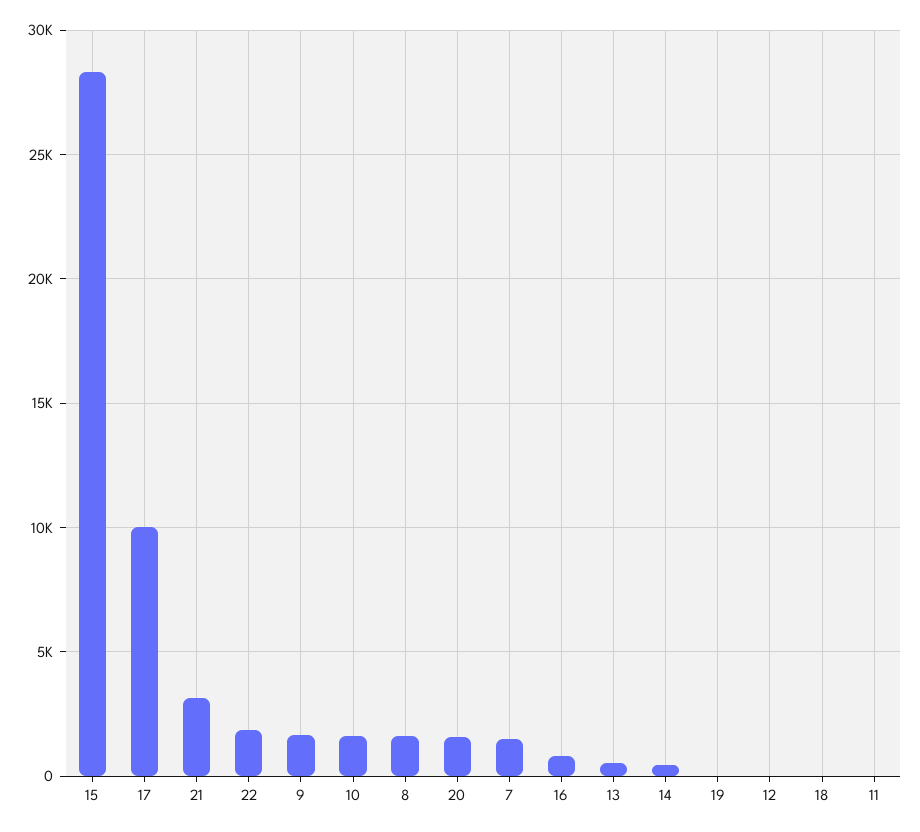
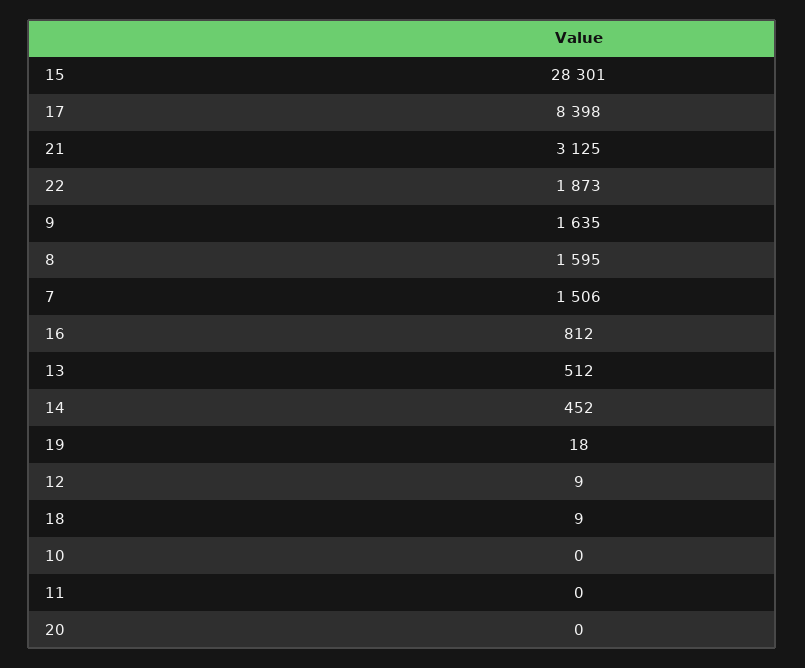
  {
    "15": 28301,
-   "17": 10000,
+   "17": 8398,
    "21": 3125,
    "22": 1873,
    "9": 1635,
-   "10": 1500,
+   "10": 0,
    "8": 1595,
-   "20": 1500,
+   "20": 0,
    "7": 1506,
    "16": 812,
    "13": 512,
    "14": 452,
    "19": 18,
    "12": 9,
    "18": 9,
    "11": 0
  }

